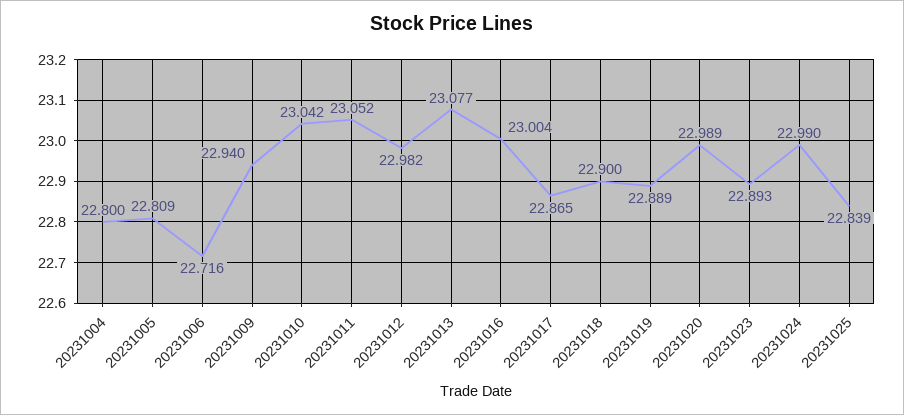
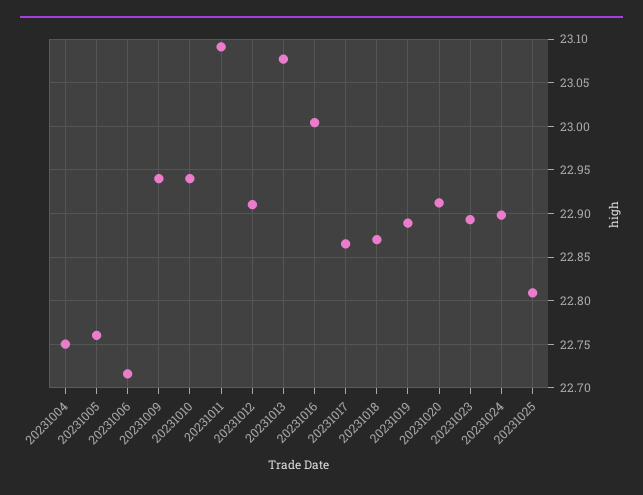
  {
-   "20231004": 22.8,
+   "20231004": 22.75,
-   "20231005": 22.809,
+   "20231005": 22.76,
    "20231006": 22.716,
    "20231009": 22.94,
-   "20231010": 23.042,
+   "20231010": 22.94,
-   "20231011": 23.052,
+   "20231011": 23.09,
-   "20231012": 22.982,
+   "20231012": 22.91,
    "20231013": 23.077,
    "20231016": 23.004,
    "20231017": 22.865,
-   "20231018": 22.9,
+   "20231018": 22.87,
    "20231019": 22.889,
-   "20231020": 22.989,
+   "20231020": 22.91,
    "20231023": 22.893,
-   "20231024": 22.99,
+   "20231024": 22.9,
-   "20231025": 22.839
+   "20231025": 22.81
  }

